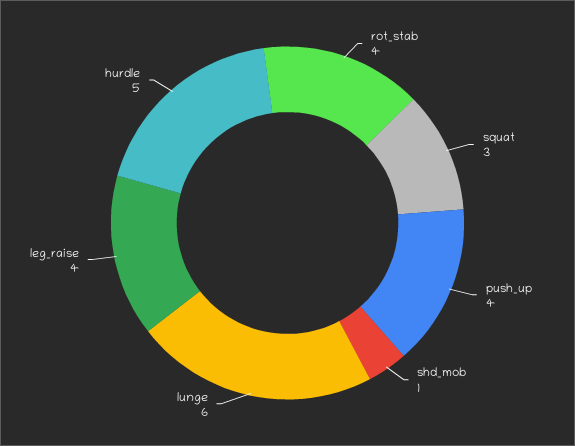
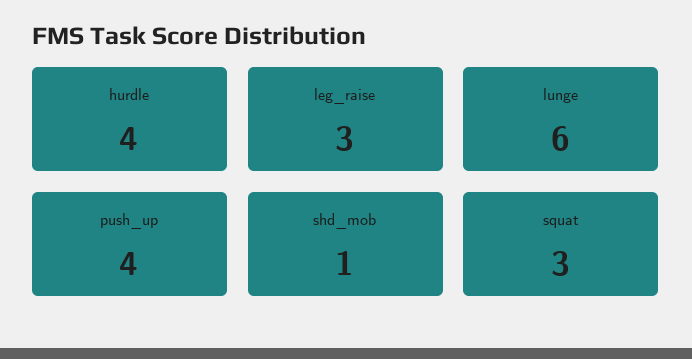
  {
-   "rot_stab": 4,
    "squat": 3,
    "push_up": 4,
    "shd_mob": 1,
    "lunge": 6,
-   "leg_raise": 4,
+   "leg_raise": 3,
-   "hurdle": 5
+   "hurdle": 4
  }

